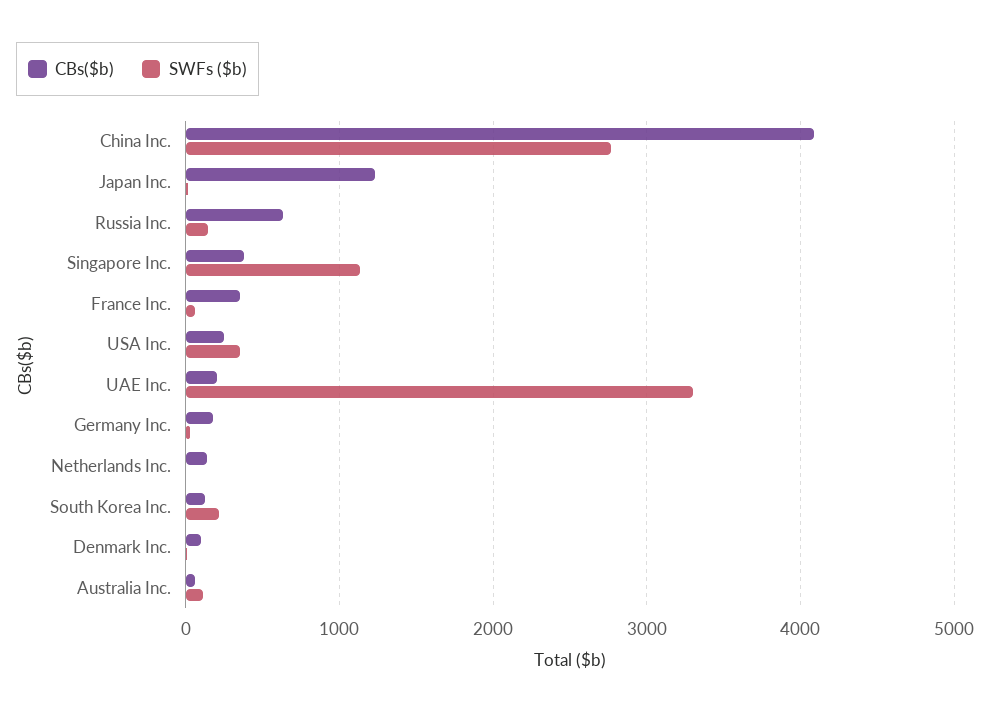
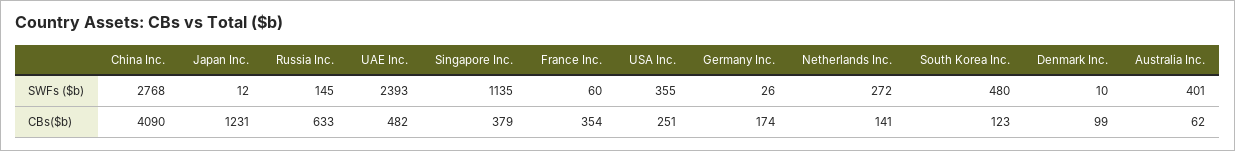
  {
    "CBs($b)": {
      "China Inc.": 4090,
      "Japan Inc.": 1231,
      "Russia Inc.": 633,
      "Singapore Inc.": 379,
      "France Inc.": 354,
      "USA Inc.": 251,
-     "UAE Inc.": 200,
+     "UAE Inc.": 482,
      "Germany Inc.": 174,
      "Netherlands Inc.": 141,
      "South Korea Inc.": 123,
      "Denmark Inc.": 99,
      "Australia Inc.": 62
    },
    "SWFs ($b)": {
      "China Inc.": 2768,
      "Japan Inc.": 12,
      "Russia Inc.": 145,
      "Singapore Inc.": 1135,
      "France Inc.": 60,
      "USA Inc.": 355,
-     "UAE Inc.": 3300,
+     "UAE Inc.": 2393,
      "Germany Inc.": 26,
-     "Netherlands Inc.": 0,
+     "Netherlands Inc.": 272,
-     "South Korea Inc.": 200,
+     "South Korea Inc.": 480,
      "Denmark Inc.": 10,
-     "Australia Inc.": 100
+     "Australia Inc.": 401
    }
  }

